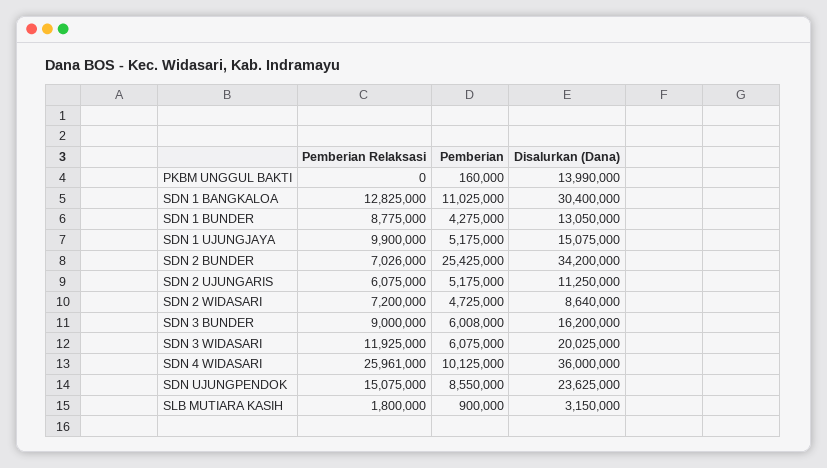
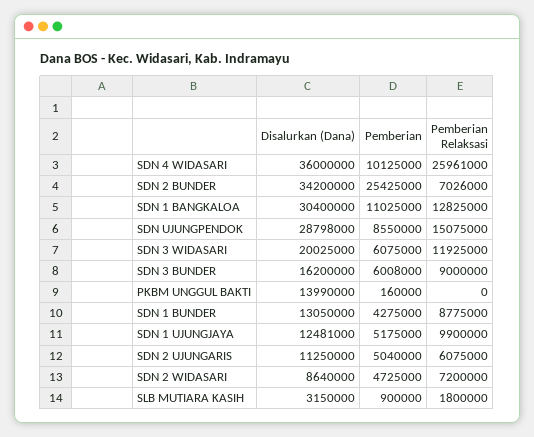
  {
    "Pemberian Relaksasi": {
      "PKBM UNGGUL BAKTI": 0,
      "SDN 1 BANGKALOA": 12825000,
      "SDN 1 BUNDER": 8775000,
      "SDN 1 UJUNGJAYA": 9900000,
      "SDN 2 BUNDER": 7026000,
      "SDN 2 UJUNGARIS": 6075000,
      "SDN 2 WIDASARI": 7200000,
      "SDN 3 BUNDER": 9000000,
      "SDN 3 WIDASARI": 11925000,
      "SDN 4 WIDASARI": 25961000,
      "SDN UJUNGPENDOK": 15075000,
      "SLB MUTIARA KASIH": 1800000
    },
    "Pemberian": {
      "PKBM UNGGUL BAKTI": 160000,
      "SDN 1 BANGKALOA": 11025000,
      "SDN 1 BUNDER": 4275000,
      "SDN 1 UJUNGJAYA": 5175000,
      "SDN 2 BUNDER": 25425000,
-     "SDN 2 UJUNGARIS": 5175000,
+     "SDN 2 UJUNGARIS": 5040000,
      "SDN 2 WIDASARI": 4725000,
      "SDN 3 BUNDER": 6008000,
      "SDN 3 WIDASARI": 6075000,
      "SDN 4 WIDASARI": 10125000,
      "SDN UJUNGPENDOK": 8550000,
      "SLB MUTIARA KASIH": 900000
    },
    "Disalurkan (Dana)": {
      "PKBM UNGGUL BAKTI": 13990000,
      "SDN 1 BANGKALOA": 30400000,
      "SDN 1 BUNDER": 13050000,
-     "SDN 1 UJUNGJAYA": 15075000,
+     "SDN 1 UJUNGJAYA": 12481000,
      "SDN 2 BUNDER": 34200000,
      "SDN 2 UJUNGARIS": 11250000,
      "SDN 2 WIDASARI": 8640000,
      "SDN 3 BUNDER": 16200000,
      "SDN 3 WIDASARI": 20025000,
      "SDN 4 WIDASARI": 36000000,
-     "SDN UJUNGPENDOK": 23625000,
+     "SDN UJUNGPENDOK": 28798000,
      "SLB MUTIARA KASIH": 3150000
    }
  }

